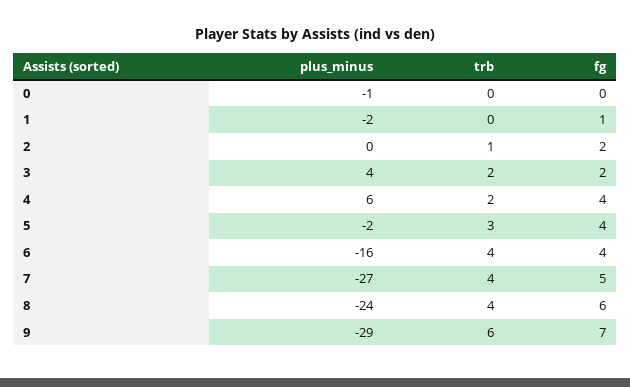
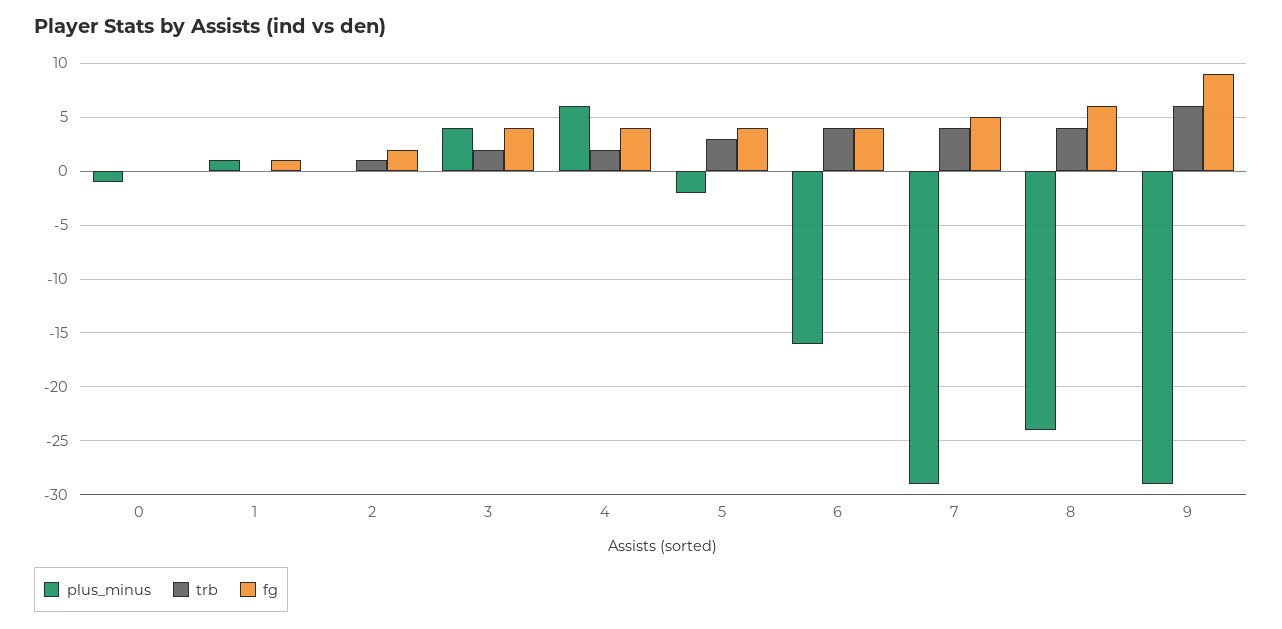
  {
    "plus_minus": {
      "0": -1,
-     "1": -2,
+     "1": 1,
      "2": 0,
      "3": 4,
      "4": 6,
      "5": -2,
      "6": -16,
-     "7": -27,
+     "7": -29,
      "8": -24,
      "9": -29
    },
    "trb": {
      "0": 0,
      "1": 0,
      "2": 1,
      "3": 2,
      "4": 2,
      "5": 3,
      "6": 4,
      "7": 4,
      "8": 4,
      "9": 6
    },
    "fg": {
      "0": 0,
      "1": 1,
      "2": 2,
-     "3": 2,
+     "3": 4,
      "4": 4,
      "5": 4,
      "6": 4,
      "7": 5,
      "8": 6,
-     "9": 7
+     "9": 9
    }
  }

